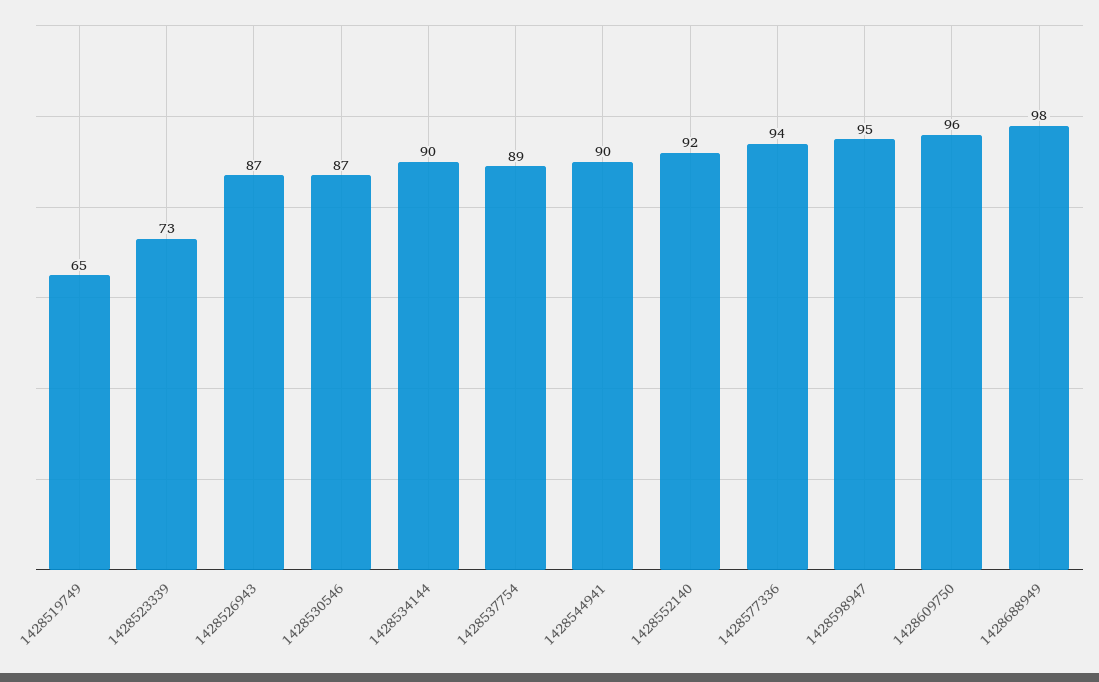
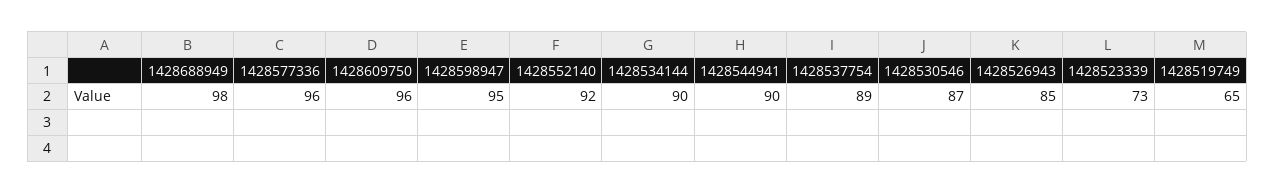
  {
    "1428519749": 65,
    "1428523339": 73,
-   "1428526943": 87,
+   "1428526943": 85,
    "1428530546": 87,
    "1428534144": 90,
    "1428537754": 89,
    "1428544941": 90,
    "1428552140": 92,
-   "1428577336": 94,
+   "1428577336": 96,
    "1428598947": 95,
    "1428609750": 96,
    "1428688949": 98
  }

